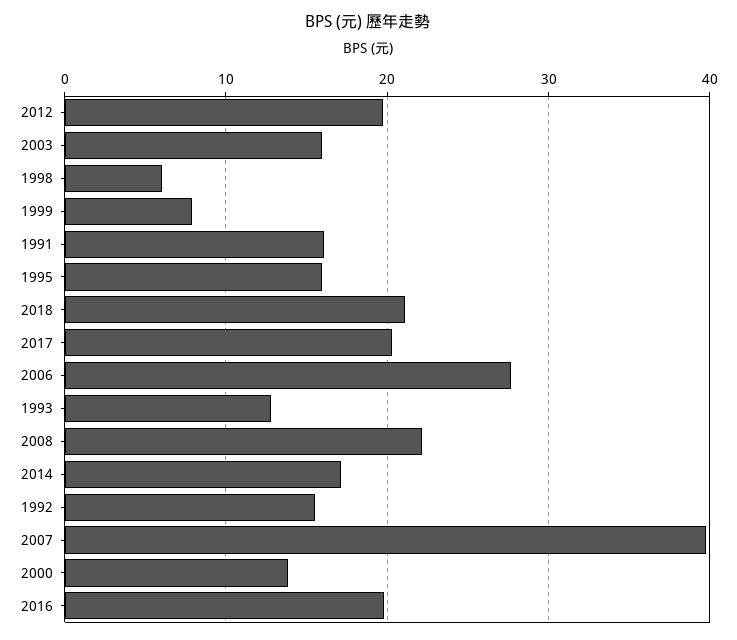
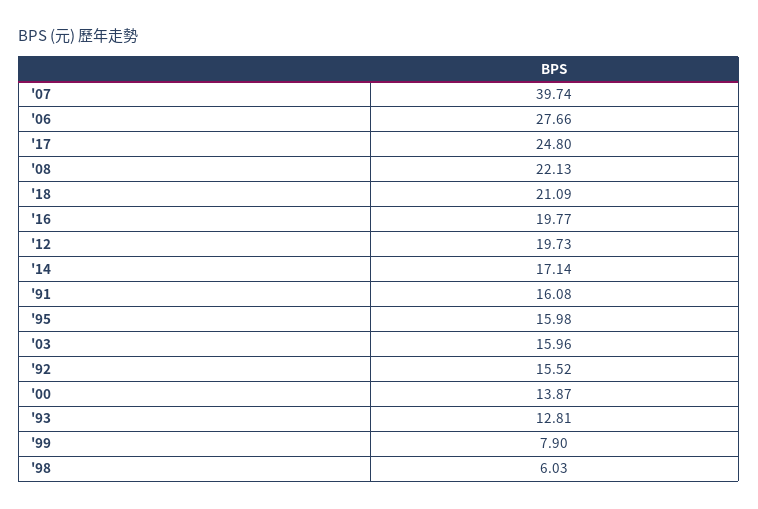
  {
    "2012": 19.73,
    "2003": 15.96,
    "1998": 6.03,
    "1999": 7.9,
    "1991": 16.08,
    "1995": 15.98,
    "2018": 21.09,
-   "2017": 20,
+   "2017": 24.8,
    "2006": 27.66,
    "1993": 12.81,
    "2008": 22.13,
    "2014": 17.14,
    "1992": 15.52,
    "2007": 39.74,
    "2000": 13.87,
    "2016": 19.77
  }

